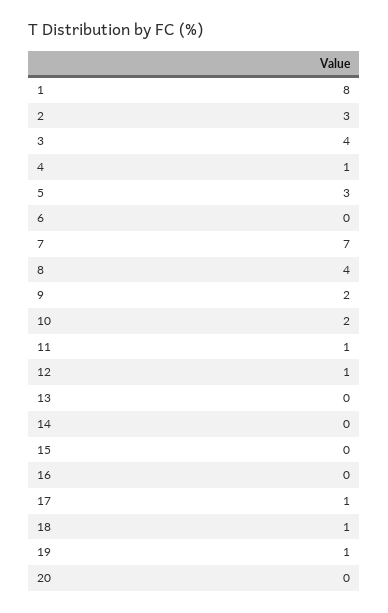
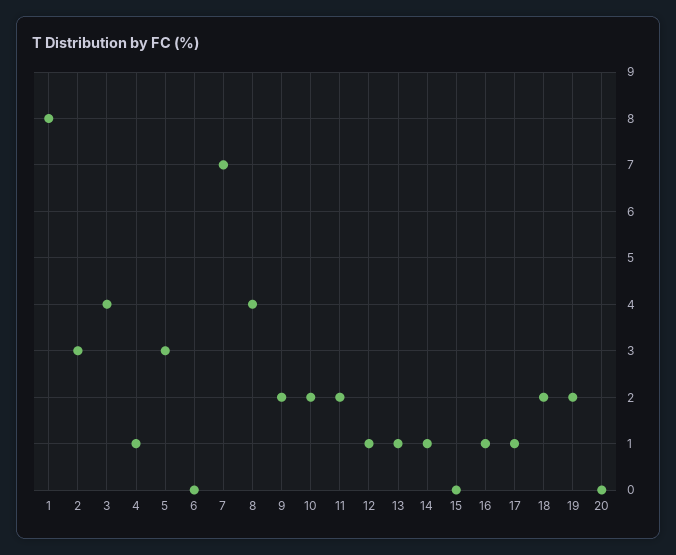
  {
    "1": 8,
    "2": 3,
    "3": 4,
    "4": 1,
    "5": 3,
    "6": 0,
    "7": 7,
    "8": 4,
    "9": 2,
    "10": 2,
-   "11": 1,
+   "11": 2,
    "12": 1,
-   "13": 0,
+   "13": 1,
-   "14": 0,
+   "14": 1,
    "15": 0,
-   "16": 0,
+   "16": 1,
    "17": 1,
-   "18": 1,
+   "18": 2,
-   "19": 1,
+   "19": 2,
    "20": 0
  }

